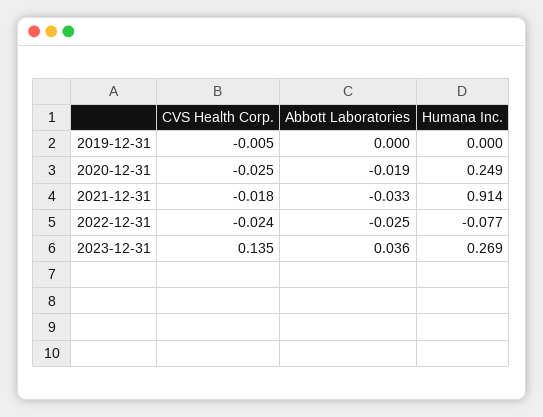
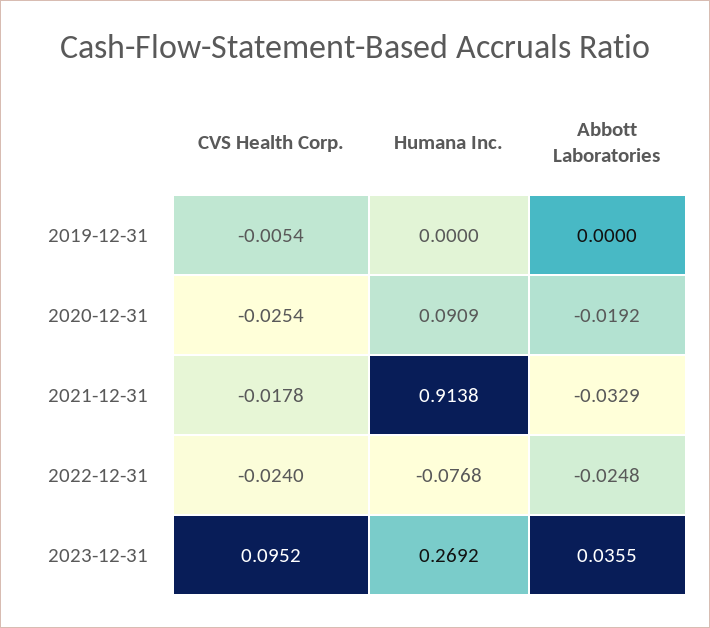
  {
    "CVS Health Corp.": {
      "2019-12-31": -0.0054,
      "2020-12-31": -0.0254,
      "2021-12-31": -0.0178,
      "2022-12-31": -0.024,
-     "2023-12-31": 0.135
+     "2023-12-31": 0.0952
    },
    "Abbott Laboratories": {
      "2019-12-31": 0,
      "2020-12-31": -0.0192,
      "2021-12-31": -0.0329,
      "2022-12-31": -0.0248,
      "2023-12-31": 0.0355
    },
    "Humana Inc.": {
      "2019-12-31": 0,
-     "2020-12-31": 0.249,
+     "2020-12-31": 0.0909,
      "2021-12-31": 0.9138,
      "2022-12-31": -0.0768,
      "2023-12-31": 0.2692
    }
  }

